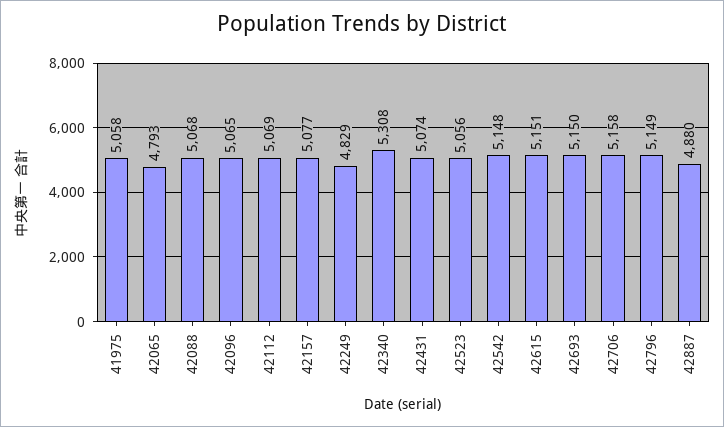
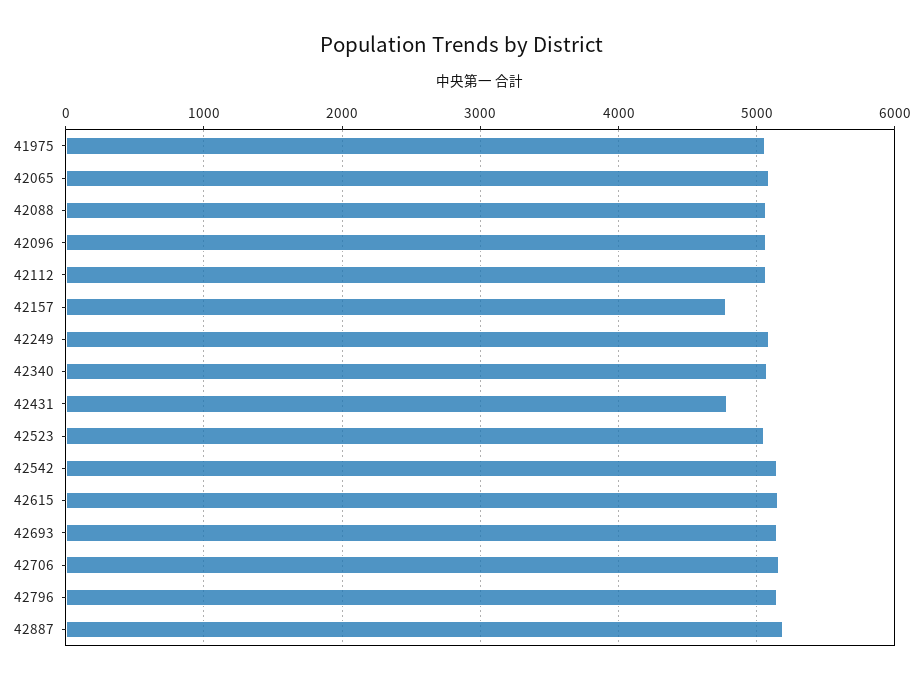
  {
    "41975": 5058,
-   "42065": 4793,
+   "42065": 5100,
    "42088": 5068,
    "42096": 5065,
    "42112": 5069,
-   "42157": 5077,
+   "42157": 4800,
-   "42249": 4829,
+   "42249": 5100,
-   "42340": 5308,
+   "42340": 5100,
-   "42431": 5074,
+   "42431": 4800,
    "42523": 5056,
    "42542": 5148,
    "42615": 5151,
    "42693": 5150,
    "42706": 5158,
    "42796": 5149,
-   "42887": 4880
+   "42887": 5200
  }

